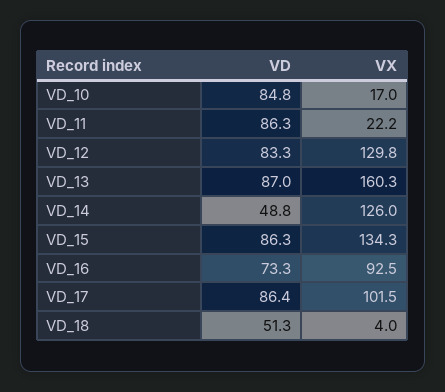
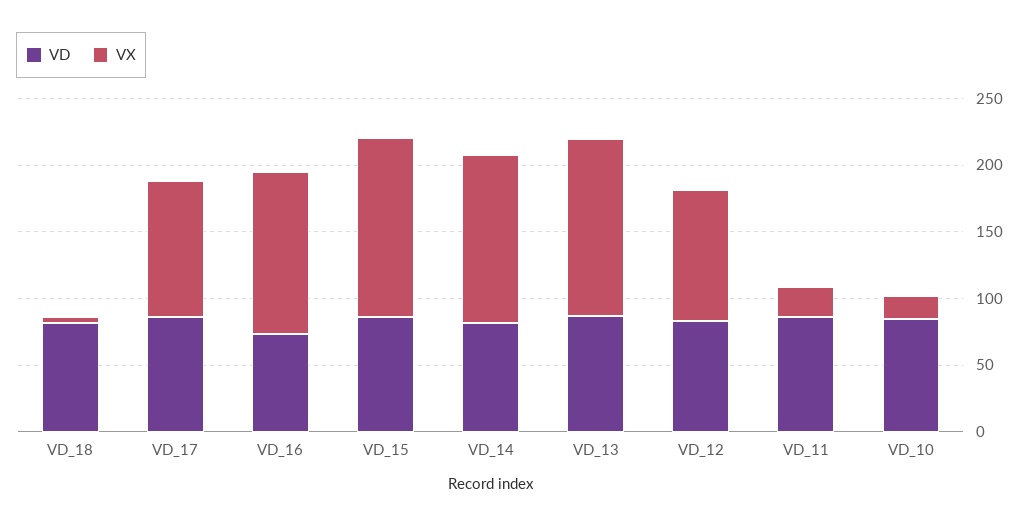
  {
    "VD": {
      "VD_10": 84.8,
      "VD_11": 86.3,
      "VD_12": 83.3,
      "VD_13": 87,
-     "VD_14": 48.8,
+     "VD_14": 80,
      "VD_15": 86.3,
      "VD_16": 73.3,
      "VD_17": 86.4,
-     "VD_18": 51.3
+     "VD_18": 80
    },
    "VX": {
      "VD_10": 17,
      "VD_11": 22.2,
-     "VD_12": 129.8,
+     "VD_12": 100,
-     "VD_13": 160.3,
+     "VD_13": 130,
      "VD_14": 126,
      "VD_15": 134.3,
-     "VD_16": 92.5,
+     "VD_16": 120,
      "VD_17": 101.5,
      "VD_18": 4
    }
  }

